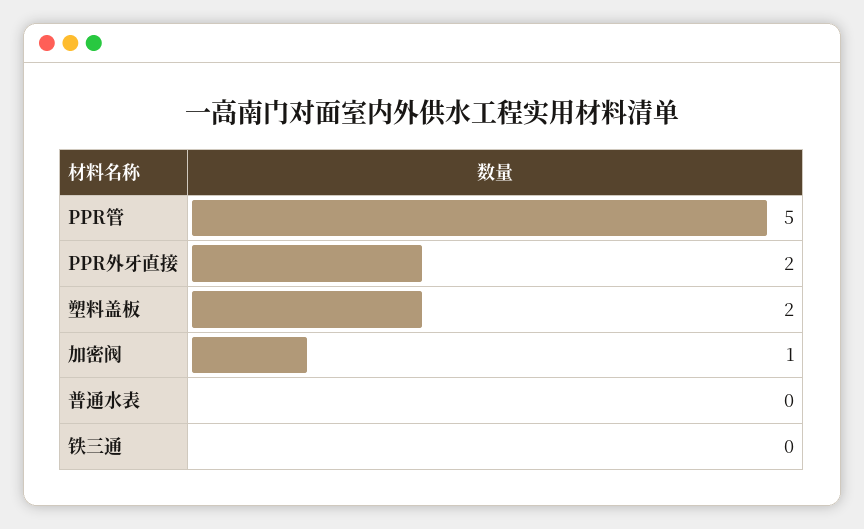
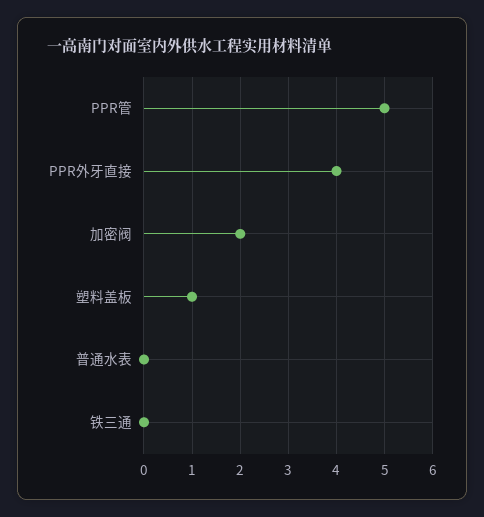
  {
    "PPR管": 5,
-   "PPR外牙直接": 2,
+   "PPR外牙直接": 4,
-   "塑料盖板": 2,
+   "塑料盖板": 1,
-   "加密阀": 1,
+   "加密阀": 2,
    "普通水表": 0,
    "铁三通": 0
  }

